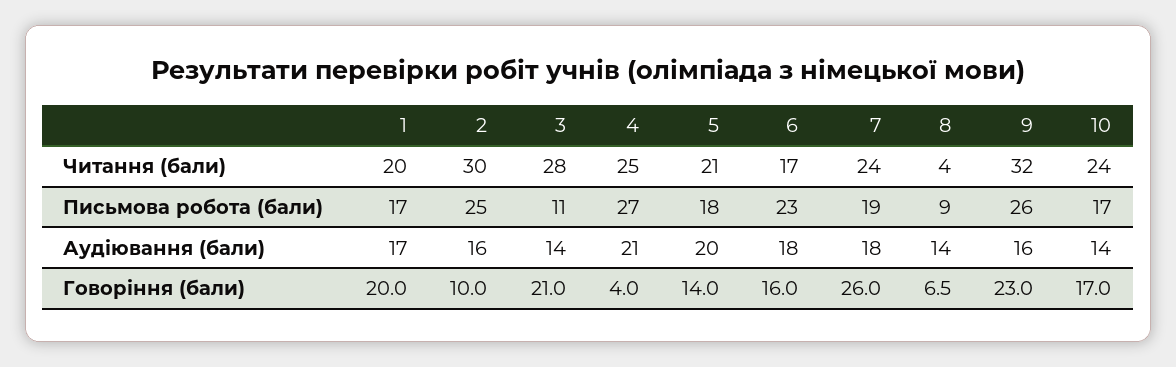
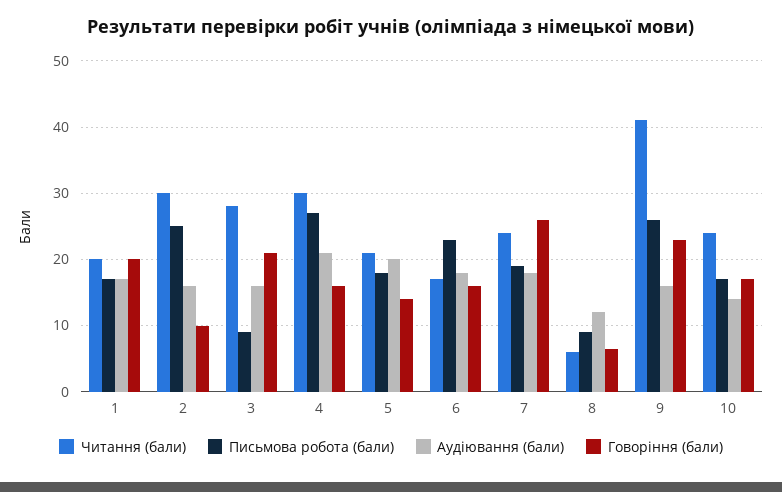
  {
    "Читання (бали)": {
      "1": 20,
      "2": 30,
      "3": 28,
-     "4": 25,
+     "4": 30,
      "5": 21,
      "6": 17,
      "7": 24,
-     "8": 4,
+     "8": 6,
-     "9": 32,
+     "9": 41,
      "10": 24
    },
    "Письмова робота (бали)": {
      "1": 17,
      "2": 25,
-     "3": 11,
+     "3": 9,
      "4": 27,
      "5": 18,
      "6": 23,
      "7": 19,
      "8": 9,
      "9": 26,
      "10": 17
    },
    "Аудіювання (бали)": {
      "1": 17,
      "2": 16,
-     "3": 14,
+     "3": 16,
      "4": 21,
      "5": 20,
      "6": 18,
      "7": 18,
-     "8": 14,
+     "8": 12,
      "9": 16,
      "10": 14
    },
    "Говоріння (бали)": {
      "1": 20,
      "2": 10,
      "3": 21,
-     "4": 4,
+     "4": 16,
      "5": 14,
      "6": 16,
      "7": 26,
      "8": 6.5,
      "9": 23,
      "10": 17
    }
  }

